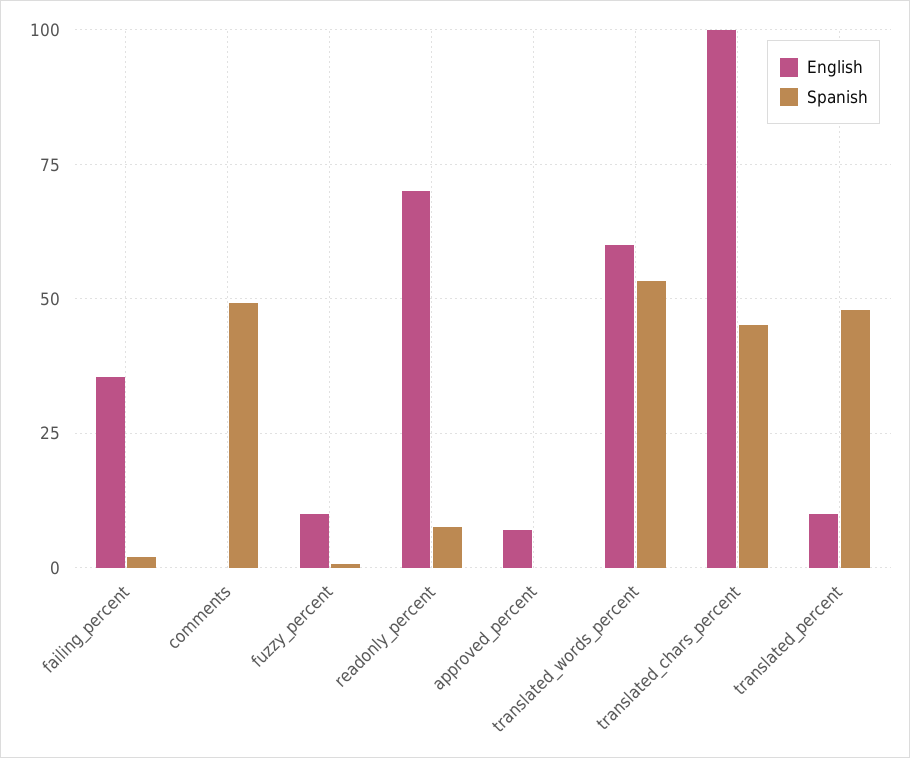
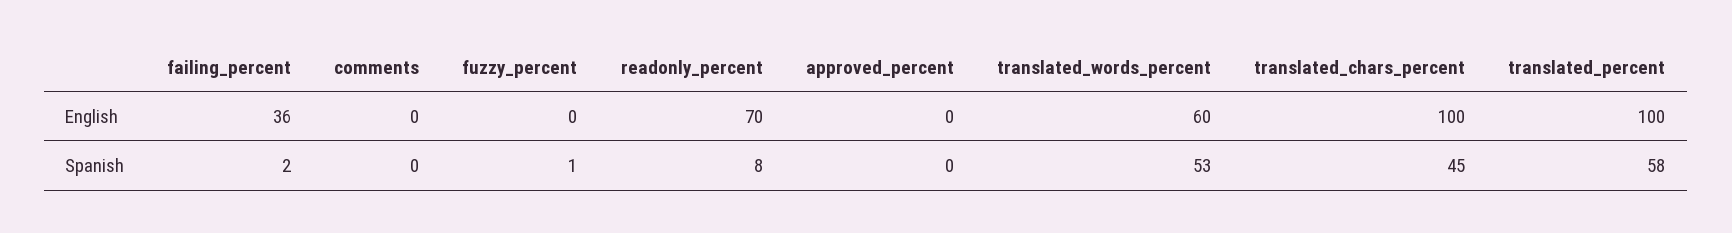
  {
    "English": {
      "failing_percent": 36,
      "comments": 0,
-     "fuzzy_percent": 10,
+     "fuzzy_percent": 0,
      "readonly_percent": 70,
-     "approved_percent": 7.5,
+     "approved_percent": 0,
      "translated_words_percent": 60,
      "translated_chars_percent": 100,
-     "translated_percent": 10
+     "translated_percent": 100
    },
    "Spanish": {
      "failing_percent": 2,
-     "comments": 50,
+     "comments": 0,
      "fuzzy_percent": 1,
      "readonly_percent": 8,
      "approved_percent": 0,
      "translated_words_percent": 53,
      "translated_chars_percent": 45,
-     "translated_percent": 47.5
+     "translated_percent": 58
    }
  }

